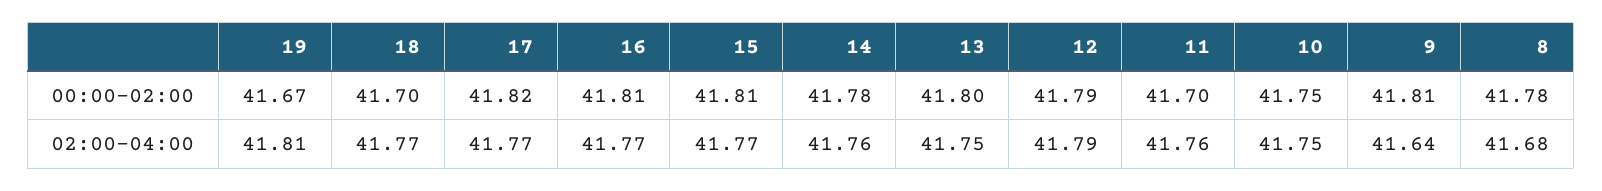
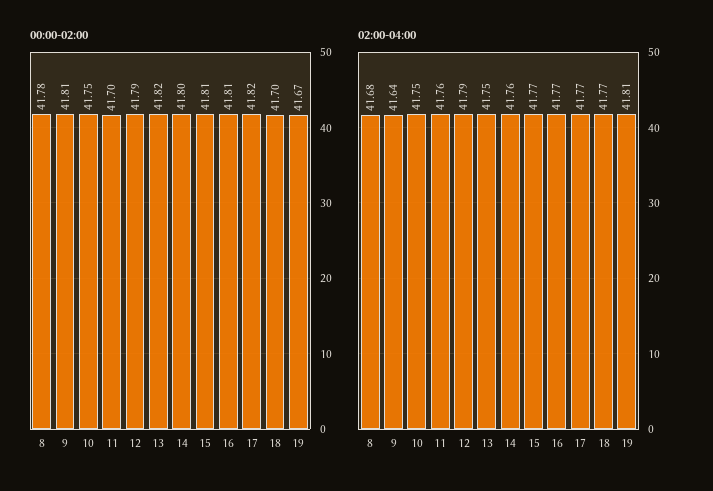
  {
    "00:00-02:00": {
      "19": 41.67,
      "18": 41.7,
      "17": 41.82,
      "16": 41.81,
      "15": 41.81,
-     "14": 41.78,
+     "14": 41.8,
-     "13": 41.8,
+     "13": 41.82,
      "12": 41.79,
      "11": 41.7,
      "10": 41.75,
      "9": 41.81,
      "8": 41.78
    },
    "02:00-04:00": {
      "19": 41.81,
      "18": 41.77,
      "17": 41.77,
      "16": 41.77,
      "15": 41.77,
      "14": 41.76,
      "13": 41.75,
      "12": 41.79,
      "11": 41.76,
      "10": 41.75,
      "9": 41.64,
      "8": 41.68
    }
  }

